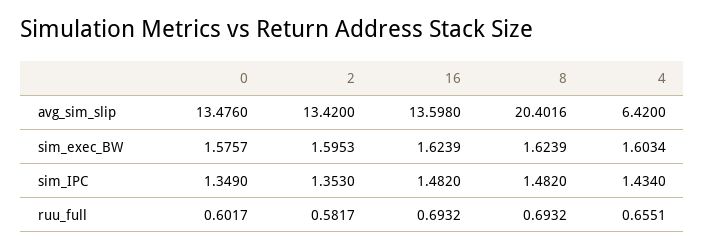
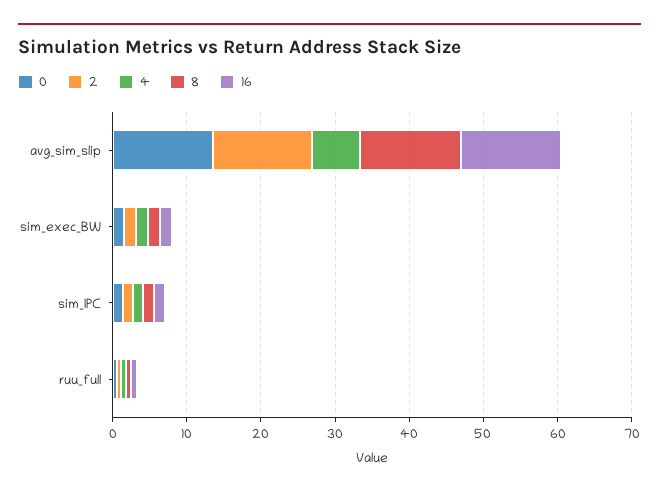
  {
    "0": {
      "avg_sim_slip": 13.476,
      "sim_exec_BW": 1.5757,
      "sim_IPC": 1.349,
      "ruu_full": 0.6017
    },
    "2": {
      "avg_sim_slip": 13.42,
      "sim_exec_BW": 1.5953,
      "sim_IPC": 1.353,
      "ruu_full": 0.5817
    },
    "16": {
      "avg_sim_slip": 13.598,
      "sim_exec_BW": 1.6239,
      "sim_IPC": 1.482,
      "ruu_full": 0.6932
    },
    "8": {
-     "avg_sim_slip": 20.4016,
+     "avg_sim_slip": 14,
      "sim_exec_BW": 1.6239,
      "sim_IPC": 1.482,
      "ruu_full": 0.6932
    },
    "4": {
      "avg_sim_slip": 6.42,
      "sim_exec_BW": 1.6034,
      "sim_IPC": 1.434,
      "ruu_full": 0.6551
    }
  }

